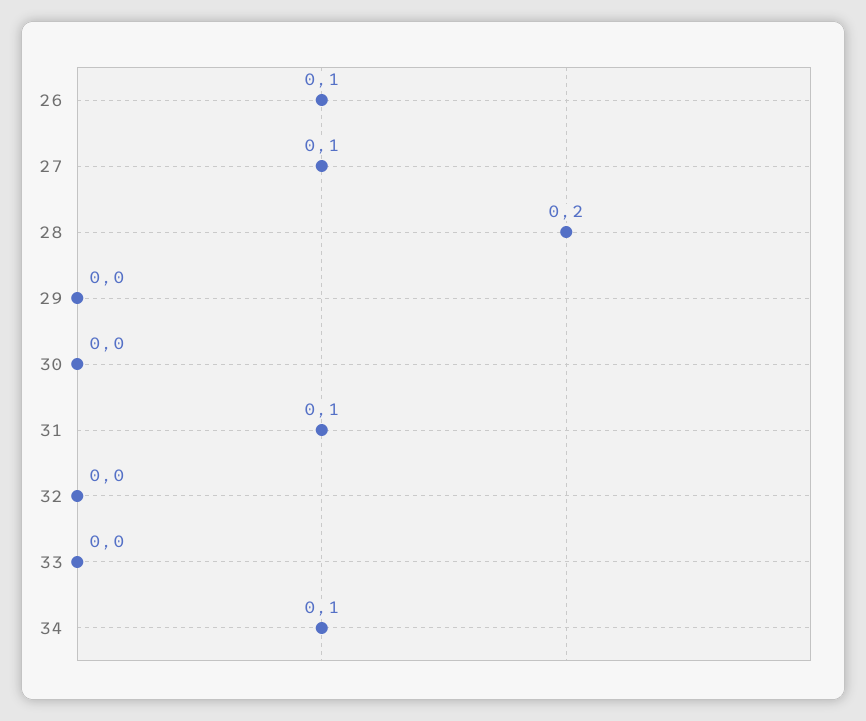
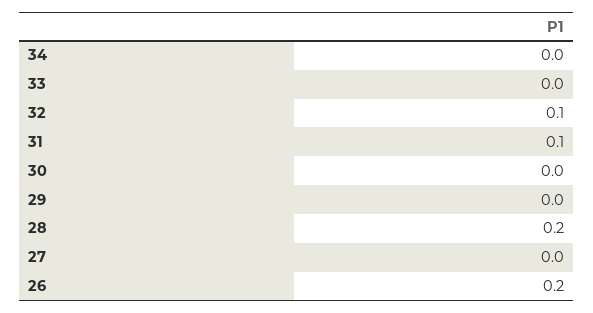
  {
-   "26": 0.1,
+   "26": 0.2,
-   "27": 0.1,
+   "27": 0,
    "28": 0.2,
    "29": 0,
    "30": 0,
    "31": 0.1,
-   "32": 0,
+   "32": 0.1,
    "33": 0,
-   "34": 0.1
+   "34": 0
  }

